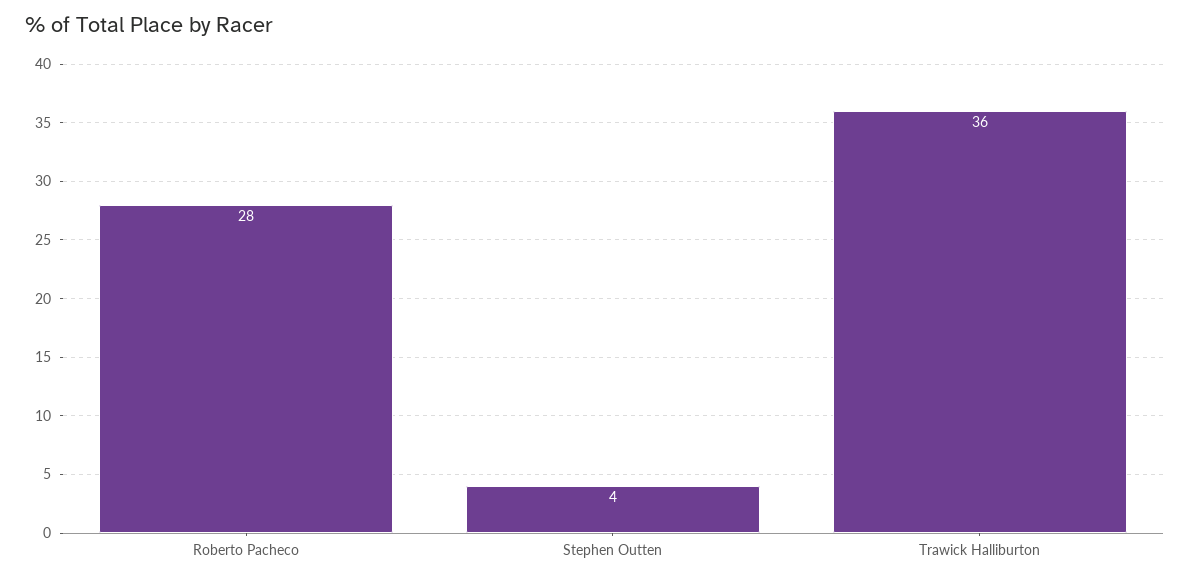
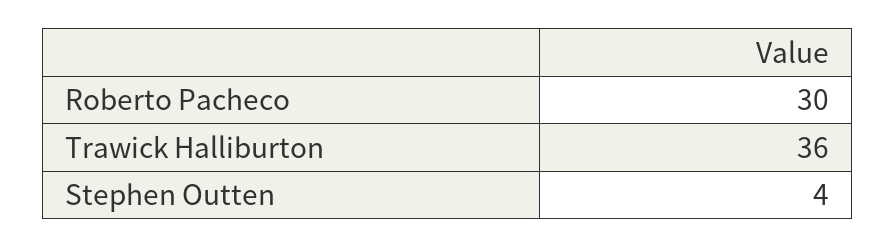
  {
-   "Roberto Pacheco": 28,
+   "Roberto Pacheco": 30,
    "Stephen Outten": 4,
    "Trawick Halliburton": 36
  }

